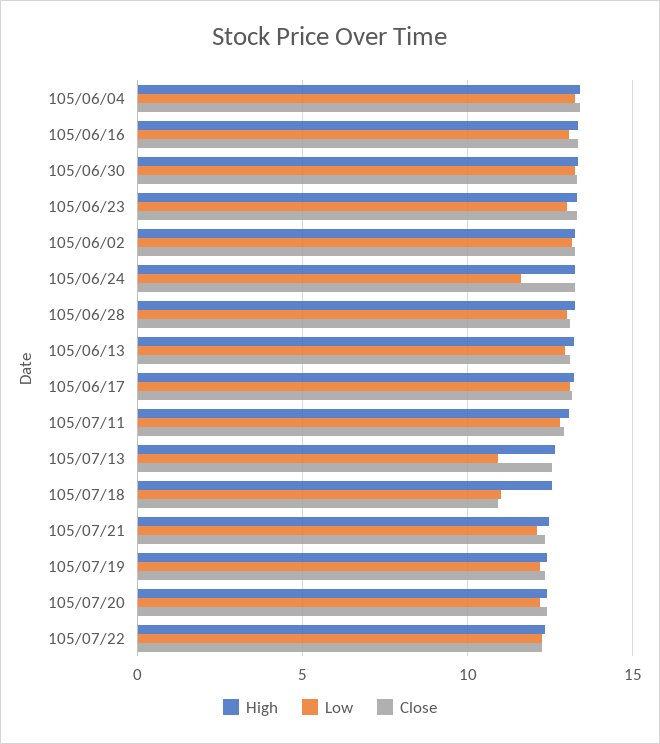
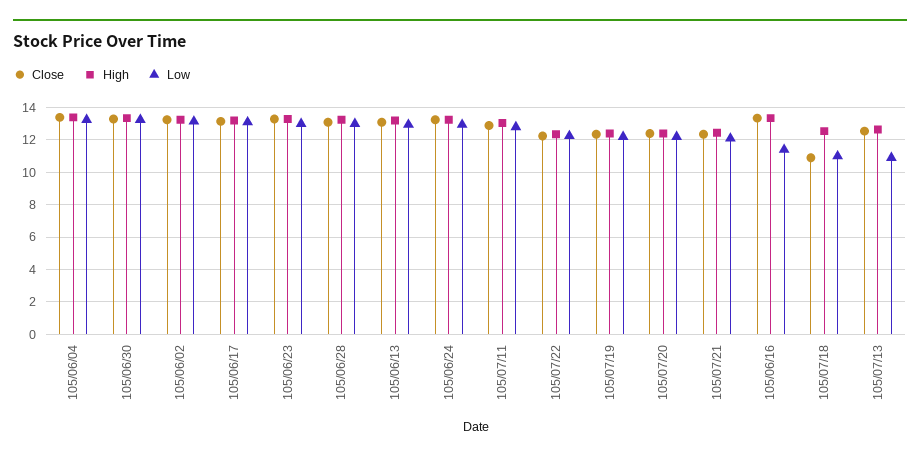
  {
    "High": {
      "105/06/04": 13.5,
      "105/06/16": 13.5,
      "105/06/30": 13.5,
      "105/06/23": 13.5,
      "105/06/02": 13.5,
      "105/06/24": 13.5,
      "105/06/28": 13.5,
      "105/06/13": 13,
      "105/06/17": 13,
      "105/07/11": 13,
      "105/07/13": 12.5,
      "105/07/18": 12.5,
      "105/07/21": 12.5,
      "105/07/19": 12.5,
      "105/07/20": 12.5,
      "105/07/22": 12.5
    },
    "Low": {
      "105/06/04": 13.5,
-     "105/06/16": 13,
+     "105/06/16": 11.5,
      "105/06/30": 13.5,
      "105/06/23": 13,
      "105/06/02": 13,
-     "105/06/24": 11.5,
+     "105/06/24": 13,
      "105/06/28": 13,
      "105/06/13": 13,
      "105/06/17": 13,
      "105/07/11": 13,
      "105/07/13": 11,
      "105/07/18": 11,
      "105/07/21": 12,
      "105/07/19": 12,
      "105/07/20": 12,
      "105/07/22": 12.5
    },
    "Close": {
      "105/06/04": 13.5,
      "105/06/16": 13.5,
      "105/06/30": 13.5,
      "105/06/23": 13.5,
      "105/06/02": 13.5,
      "105/06/24": 13.5,
      "105/06/28": 13,
      "105/06/13": 13,
      "105/06/17": 13,
      "105/07/11": 13,
      "105/07/13": 12.5,
      "105/07/18": 11,
      "105/07/21": 12.5,
      "105/07/19": 12.5,
      "105/07/20": 12.5,
      "105/07/22": 12.5
    }
  }

